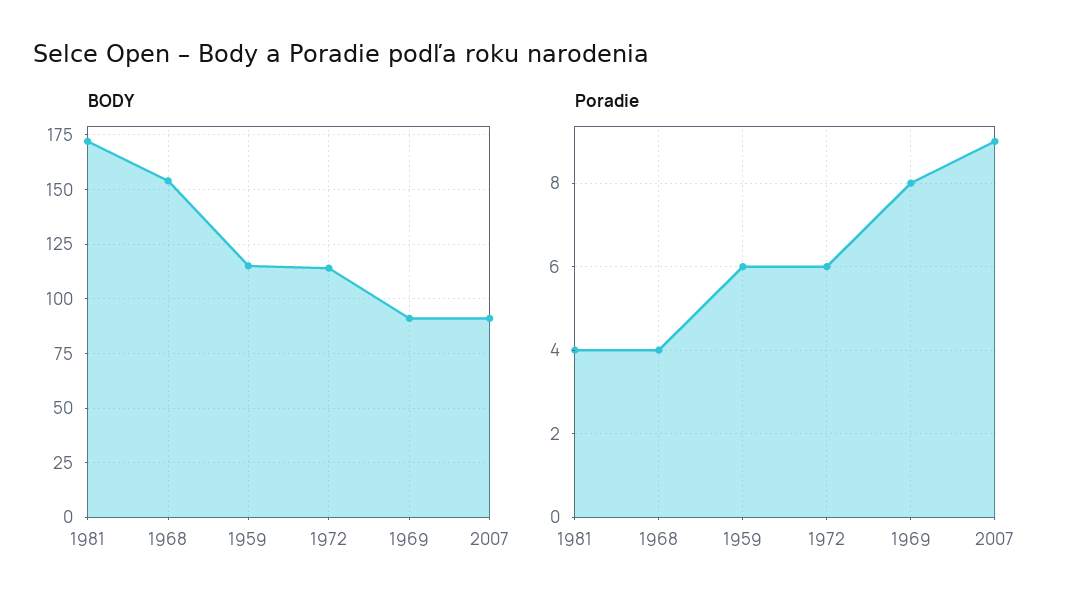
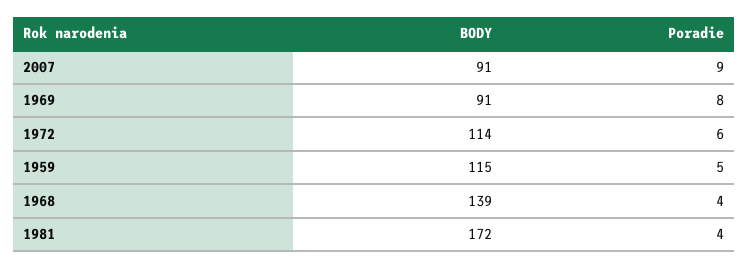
  {
    "BODY": {
      "1981": 172,
-     "1968": 155,
+     "1968": 139,
      "1959": 115,
      "1972": 114,
      "1969": 91,
      "2007": 91
    },
    "Poradie": {
      "1981": 4,
      "1968": 4,
-     "1959": 6,
+     "1959": 5,
      "1972": 6,
      "1969": 8,
      "2007": 9
    }
  }

